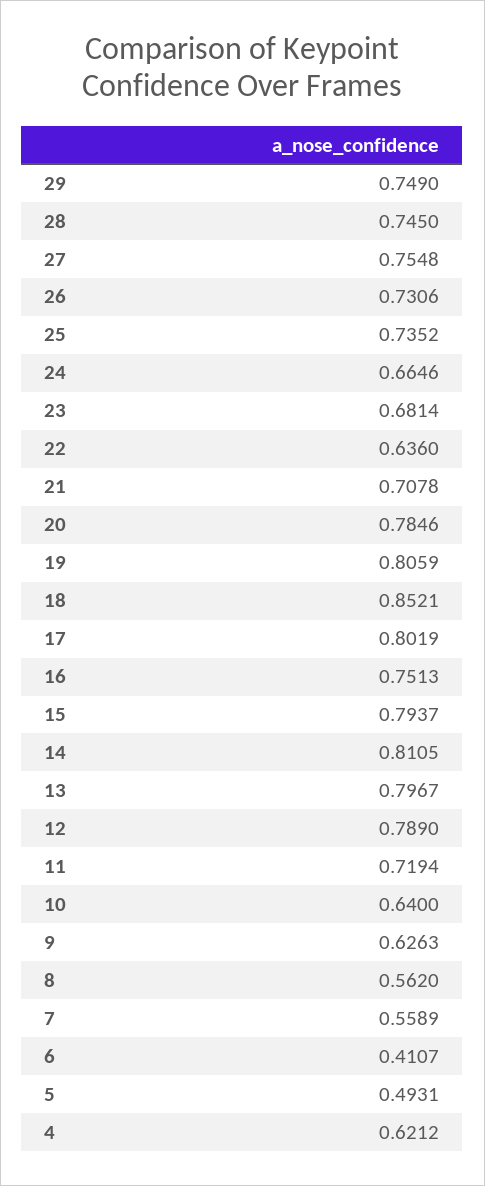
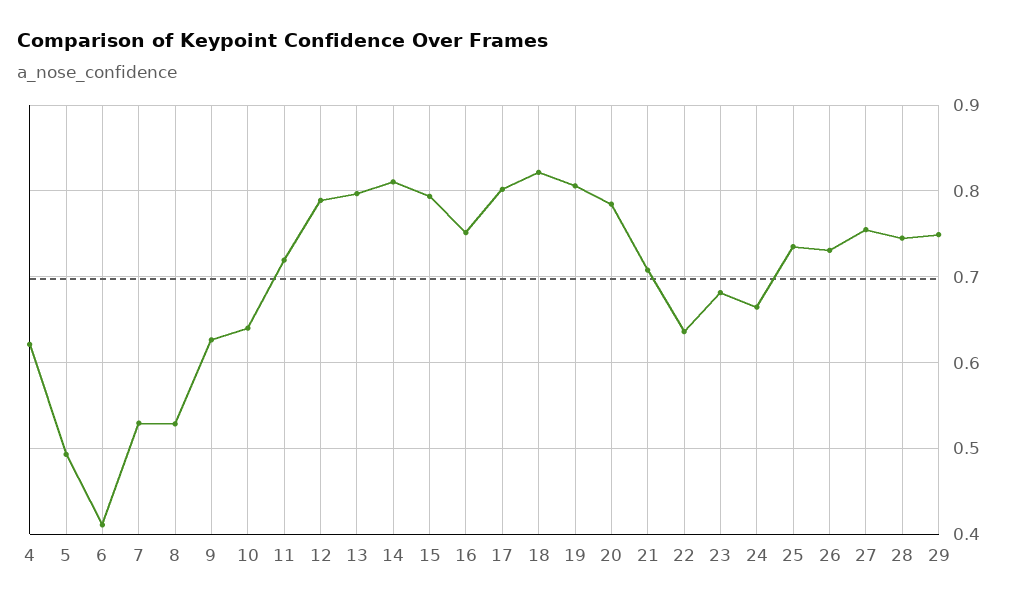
  {
    "29": 0.749,
    "28": 0.745,
    "27": 0.7548,
    "26": 0.7306,
    "25": 0.7352,
    "24": 0.6646,
    "23": 0.6814,
    "22": 0.636,
    "21": 0.7078,
    "20": 0.7846,
    "19": 0.8059,
-   "18": 0.8521,
+   "18": 0.82,
    "17": 0.8019,
    "16": 0.7513,
    "15": 0.7937,
    "14": 0.8105,
    "13": 0.7967,
    "12": 0.789,
    "11": 0.7194,
    "10": 0.64,
    "9": 0.6263,
-   "8": 0.562,
+   "8": 0.53,
-   "7": 0.5589,
+   "7": 0.53,
    "6": 0.4107,
    "5": 0.4931,
    "4": 0.6212
  }

